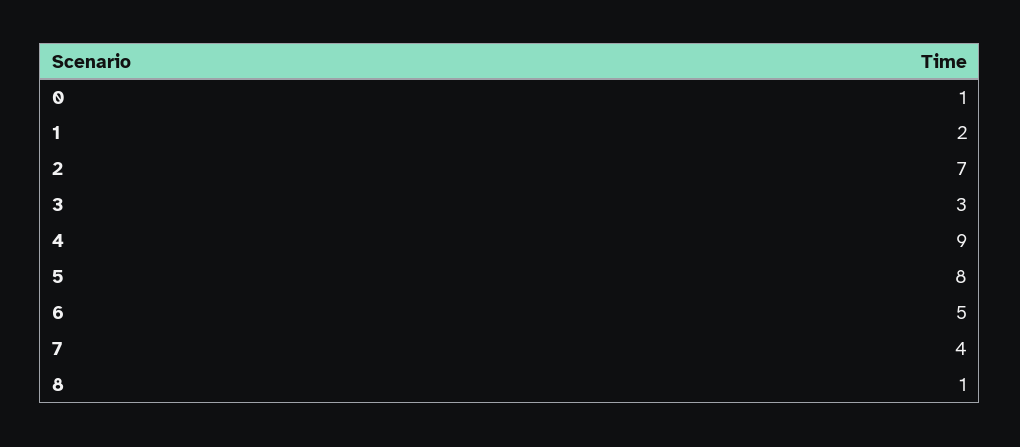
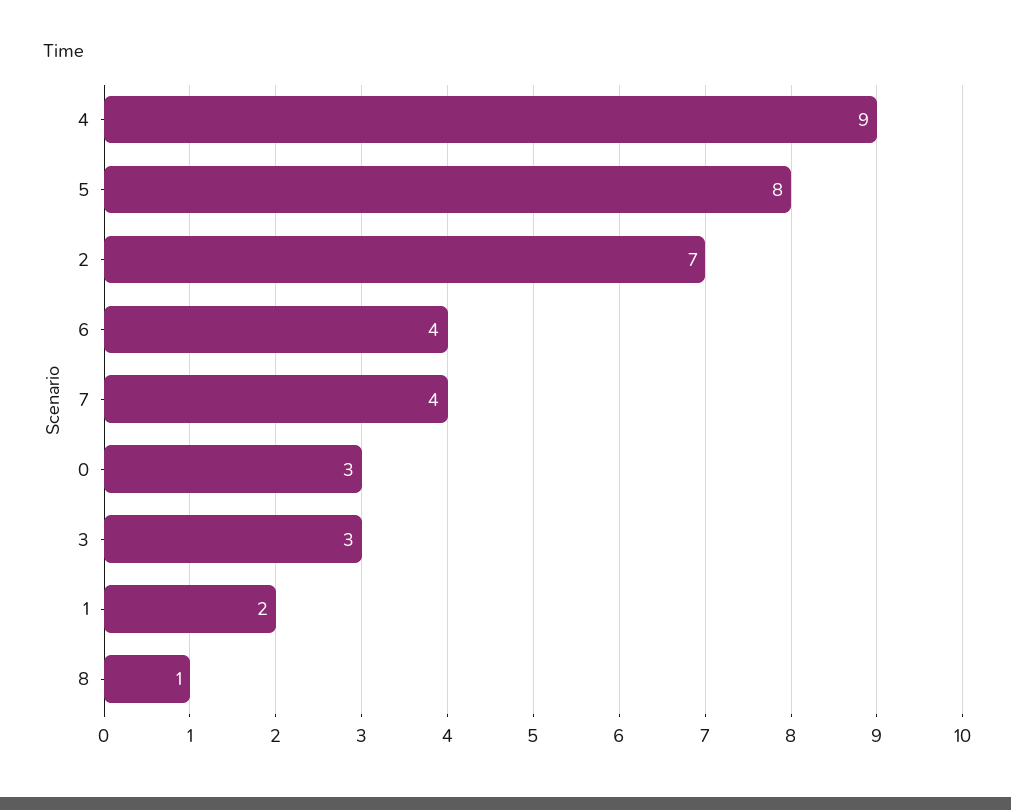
  {
-   "0": 1,
+   "0": 3,
    "1": 2,
    "2": 7,
    "3": 3,
    "4": 9,
    "5": 8,
-   "6": 5,
+   "6": 4,
    "7": 4,
    "8": 1
  }

